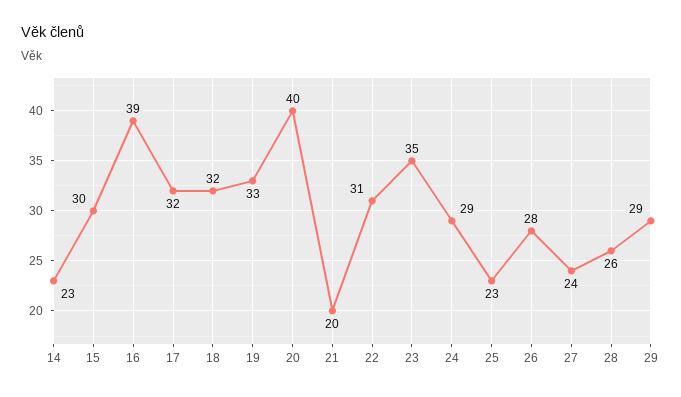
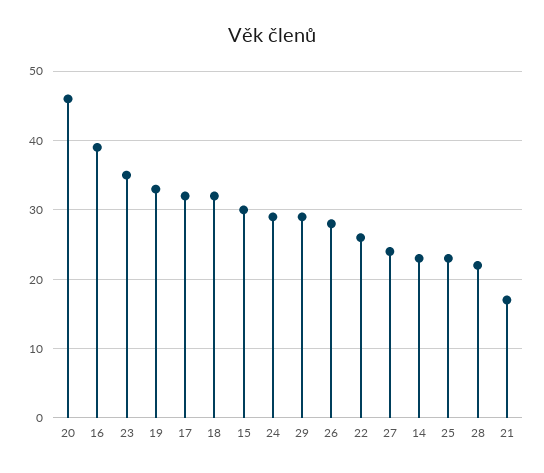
  {
    "14": 23,
    "15": 30,
    "16": 39,
    "17": 32,
    "18": 32,
    "19": 33,
-   "20": 40,
+   "20": 46,
-   "21": 20,
+   "21": 17,
-   "22": 31,
+   "22": 26,
    "23": 35,
    "24": 29,
    "25": 23,
    "26": 28,
    "27": 24,
-   "28": 26,
+   "28": 22,
    "29": 29
  }

